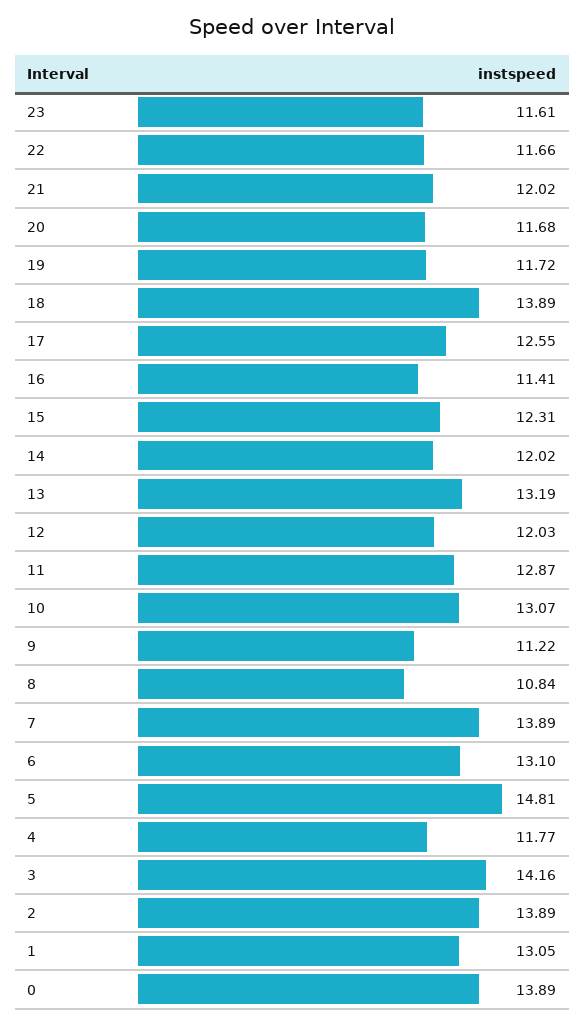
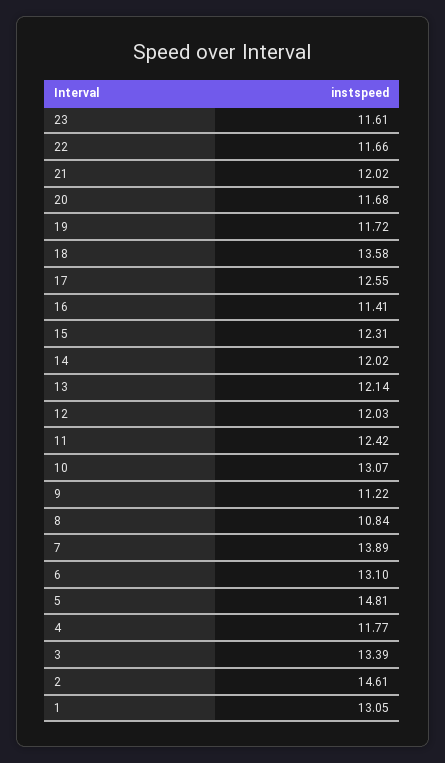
  {
    "23": 11.61,
    "22": 11.66,
    "21": 12.02,
    "20": 11.68,
    "19": 11.72,
-   "18": 13.89,
+   "18": 13.58,
    "17": 12.55,
    "16": 11.41,
    "15": 12.31,
    "14": 12.02,
-   "13": 13.19,
+   "13": 12.14,
    "12": 12.03,
-   "11": 12.87,
+   "11": 12.42,
    "10": 13.07,
    "9": 11.22,
    "8": 10.84,
    "7": 13.89,
    "6": 13.1,
    "5": 14.81,
    "4": 11.77,
-   "3": 14.16,
+   "3": 13.39,
-   "2": 13.89,
+   "2": 14.61,
-   "1": 13.05,
+   "1": 13.05
-   "0": 13.89
  }

